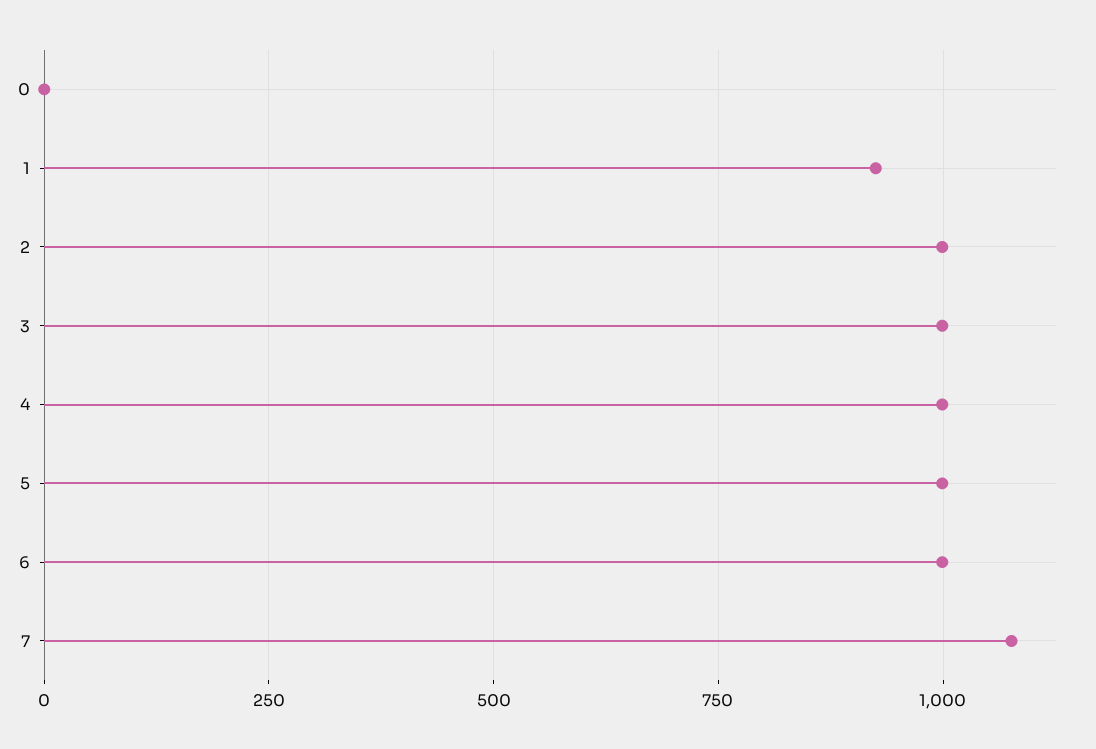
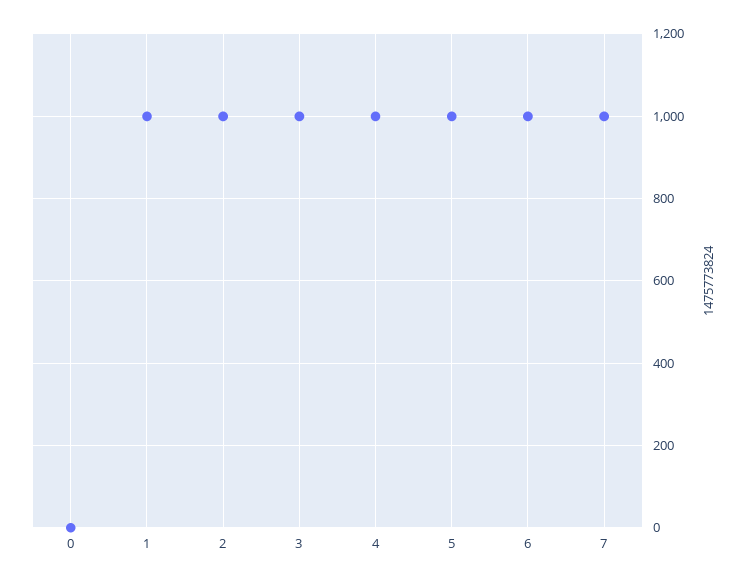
  {
    "0": 0,
-   "1": 925,
+   "1": 1000,
    "2": 1000,
    "3": 1000,
    "4": 1000,
    "5": 1000,
    "6": 1000,
-   "7": 1075
+   "7": 1000
  }

